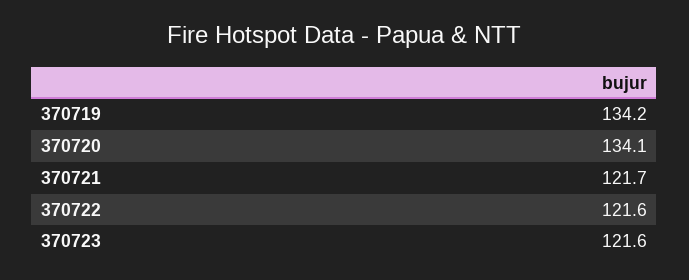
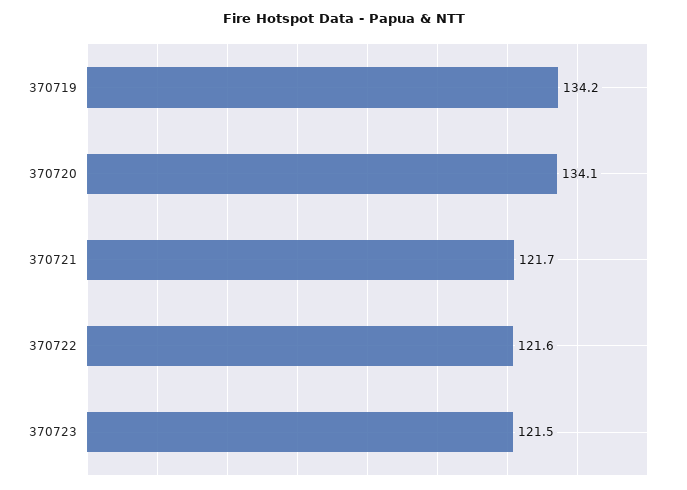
  {
    "370719": 134.2,
    "370720": 134.1,
    "370721": 121.7,
    "370722": 121.6,
-   "370723": 121.6
+   "370723": 121.5
  }

